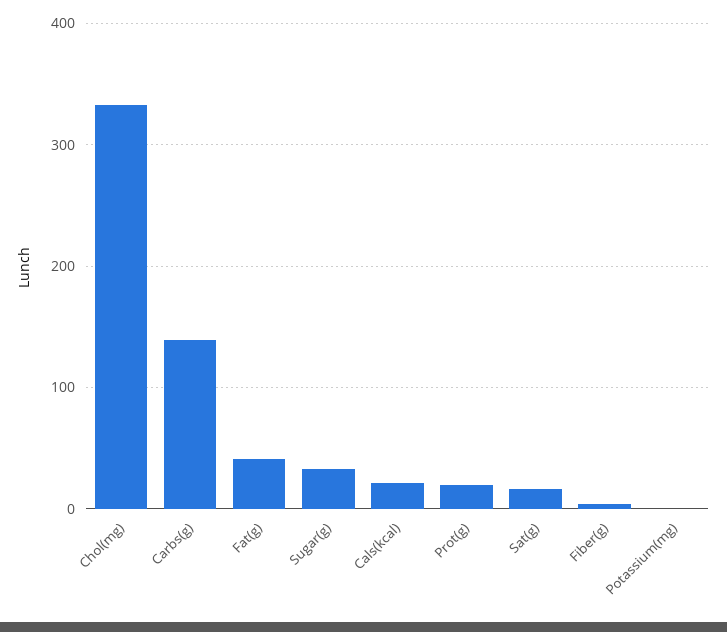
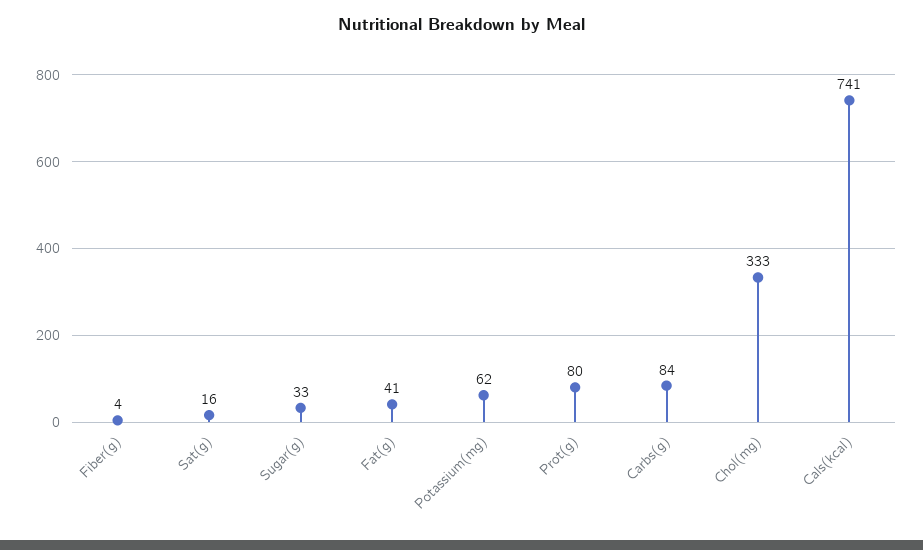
  {
    "Chol(mg)": 333,
-   "Carbs(g)": 140,
+   "Carbs(g)": 84,
    "Fat(g)": 41,
    "Sugar(g)": 33,
-   "Cals(kcal)": 20,
+   "Cals(kcal)": 741,
-   "Prot(g)": 20,
+   "Prot(g)": 80,
    "Sat(g)": 16,
    "Fiber(g)": 4,
-   "Potassium(mg)": 0
+   "Potassium(mg)": 62
  }

